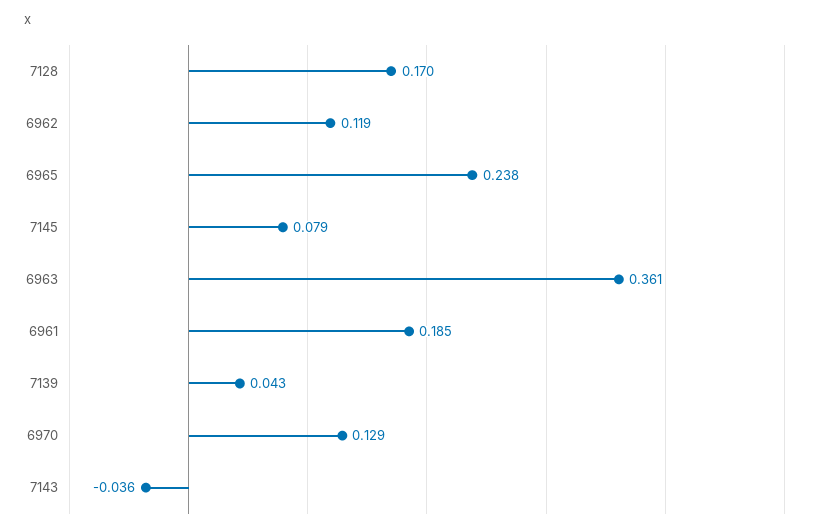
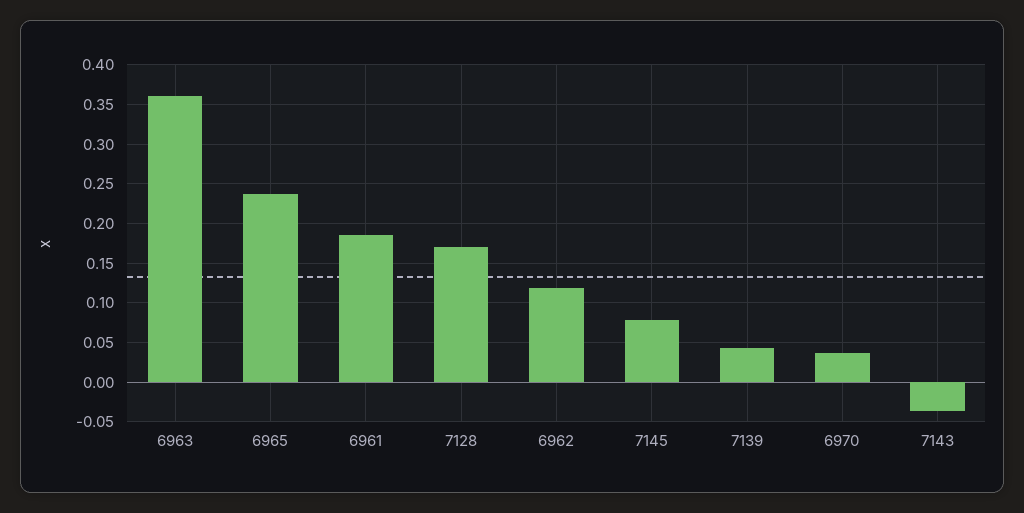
  {
    "7128": 0.17,
    "6962": 0.119,
    "6965": 0.238,
    "7145": 0.079,
    "6963": 0.361,
    "6961": 0.185,
    "7139": 0.043,
-   "6970": 0.129,
+   "6970": 0.04,
    "7143": -0.036
  }

